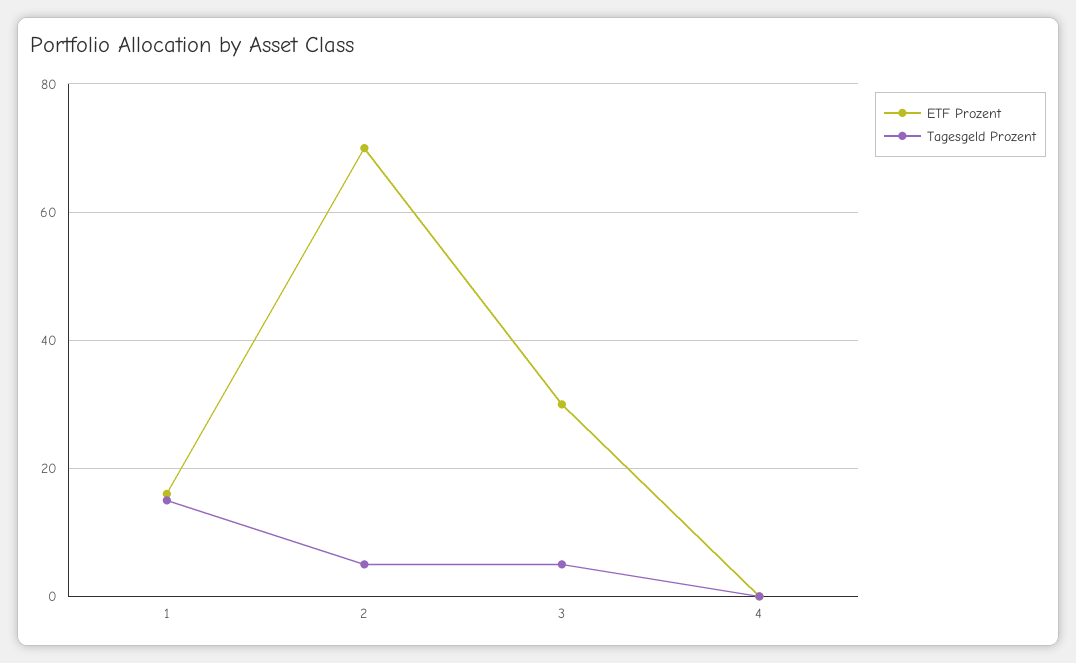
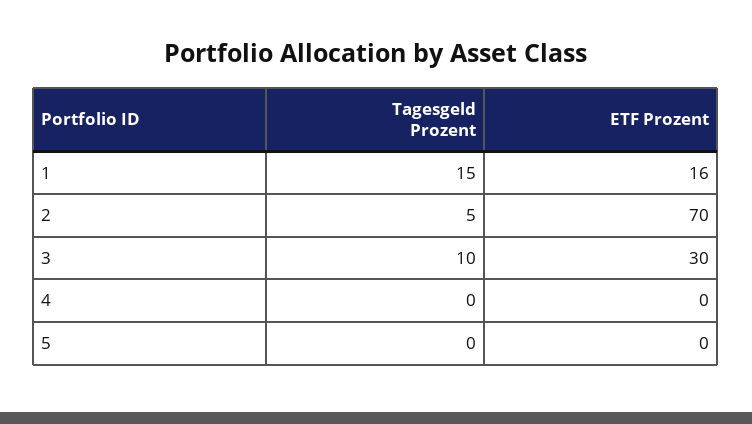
  {
    "ETF Prozent": {
      "1": 16,
      "2": 70,
      "3": 30,
-     "4": 0
+     "4": 0,
+     "5": 0
    },
    "Tagesgeld Prozent": {
      "1": 15,
      "2": 5,
-     "3": 5,
+     "3": 10,
-     "4": 0
+     "4": 0,
+     "5": 0
    }
  }

